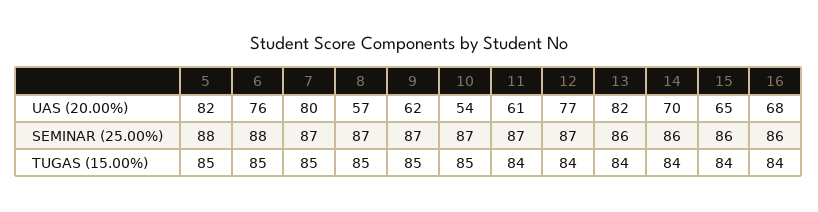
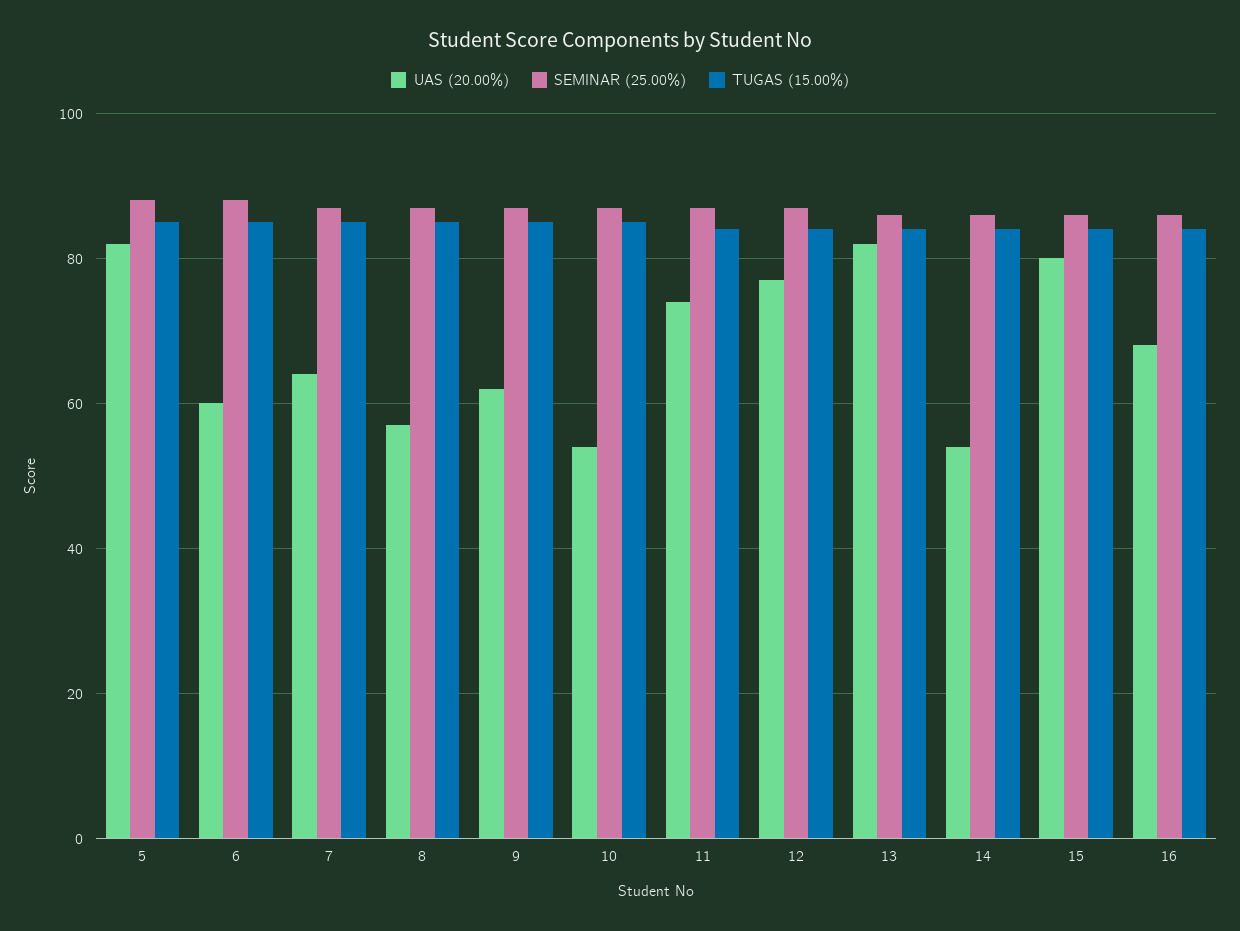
  {
    "UAS (20.00%)": {
      "5": 82,
-     "6": 76,
+     "6": 60,
-     "7": 80,
+     "7": 65,
      "8": 57,
      "9": 62,
      "10": 54,
-     "11": 61,
+     "11": 75,
      "12": 77,
      "13": 82,
-     "14": 70,
+     "14": 55,
-     "15": 65,
+     "15": 80,
      "16": 68
    },
    "SEMINAR (25.00%)": {
      "5": 88,
      "6": 88,
      "7": 87,
      "8": 87,
      "9": 87,
      "10": 87,
      "11": 87,
      "12": 87,
      "13": 86,
      "14": 86,
      "15": 86,
      "16": 86
    },
    "TUGAS (15.00%)": {
      "5": 85,
      "6": 85,
      "7": 85,
      "8": 85,
      "9": 85,
      "10": 85,
      "11": 84,
      "12": 84,
      "13": 84,
      "14": 84,
      "15": 84,
      "16": 84
    }
  }

